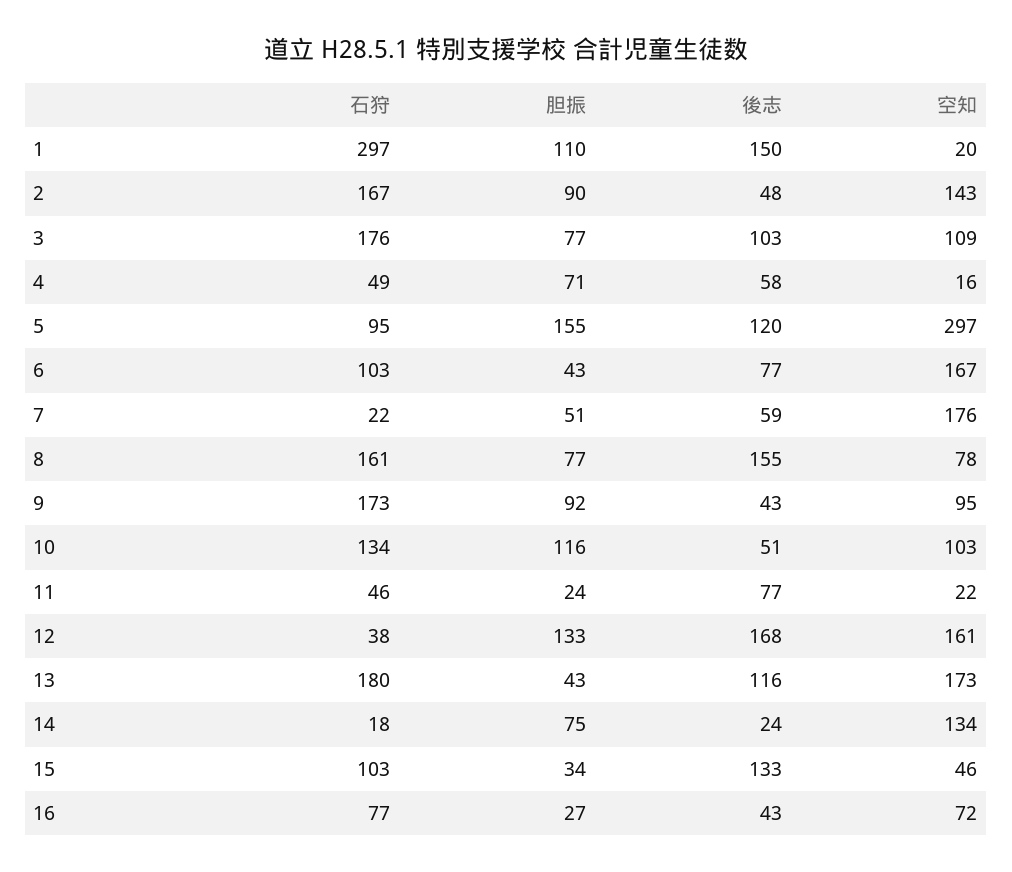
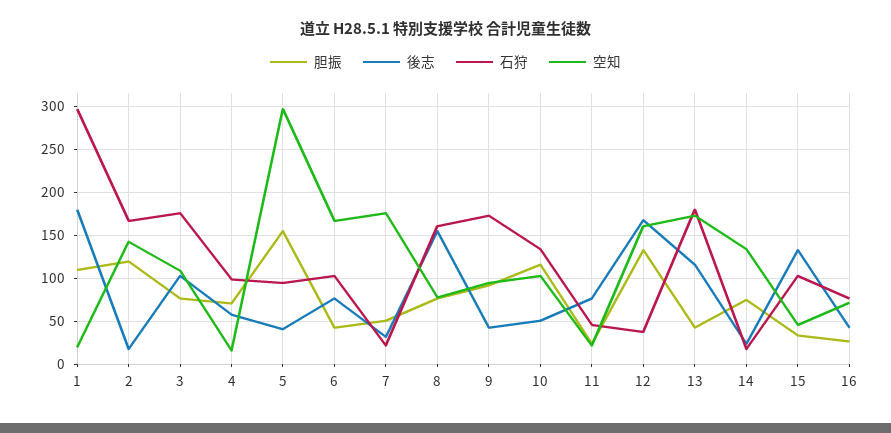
  {
    "石狩": {
      "1": 297,
      "2": 167,
      "3": 176,
-     "4": 49,
+     "4": 100,
      "5": 95,
      "6": 103,
      "7": 22,
      "8": 161,
      "9": 173,
      "10": 134,
      "11": 46,
      "12": 38,
      "13": 180,
      "14": 18,
      "15": 103,
      "16": 77
    },
    "胆振": {
      "1": 110,
-     "2": 90,
+     "2": 120,
      "3": 77,
      "4": 71,
      "5": 155,
      "6": 43,
      "7": 51,
      "8": 77,
      "9": 92,
      "10": 116,
      "11": 24,
      "12": 133,
      "13": 43,
      "14": 75,
      "15": 34,
      "16": 27
    },
    "後志": {
-     "1": 150,
+     "1": 180,
-     "2": 48,
+     "2": 20,
      "3": 103,
      "4": 58,
-     "5": 120,
+     "5": 40,
      "6": 77,
-     "7": 59,
+     "7": 30,
      "8": 155,
      "9": 43,
      "10": 51,
      "11": 77,
      "12": 168,
      "13": 116,
      "14": 24,
      "15": 133,
      "16": 43
    },
    "空知": {
      "1": 20,
      "2": 143,
      "3": 109,
      "4": 16,
      "5": 297,
      "6": 167,
      "7": 176,
      "8": 78,
      "9": 95,
      "10": 103,
      "11": 22,
      "12": 161,
      "13": 173,
      "14": 134,
      "15": 46,
      "16": 72
    }
  }

